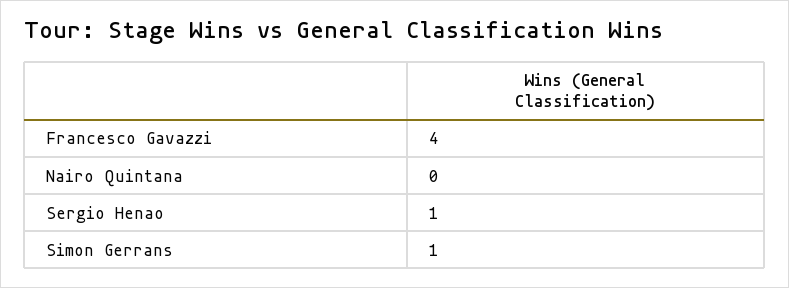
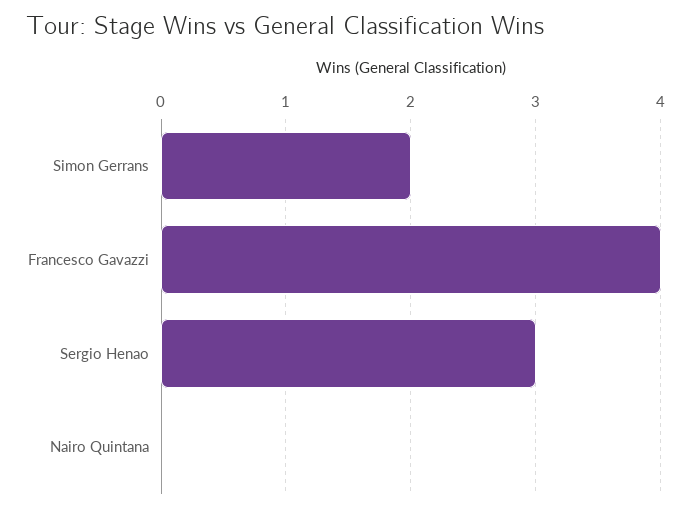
  {
    "Francesco Gavazzi": 4,
    "Nairo Quintana": 0,
-   "Sergio Henao": 1,
+   "Sergio Henao": 3,
-   "Simon Gerrans": 1
+   "Simon Gerrans": 2
  }

